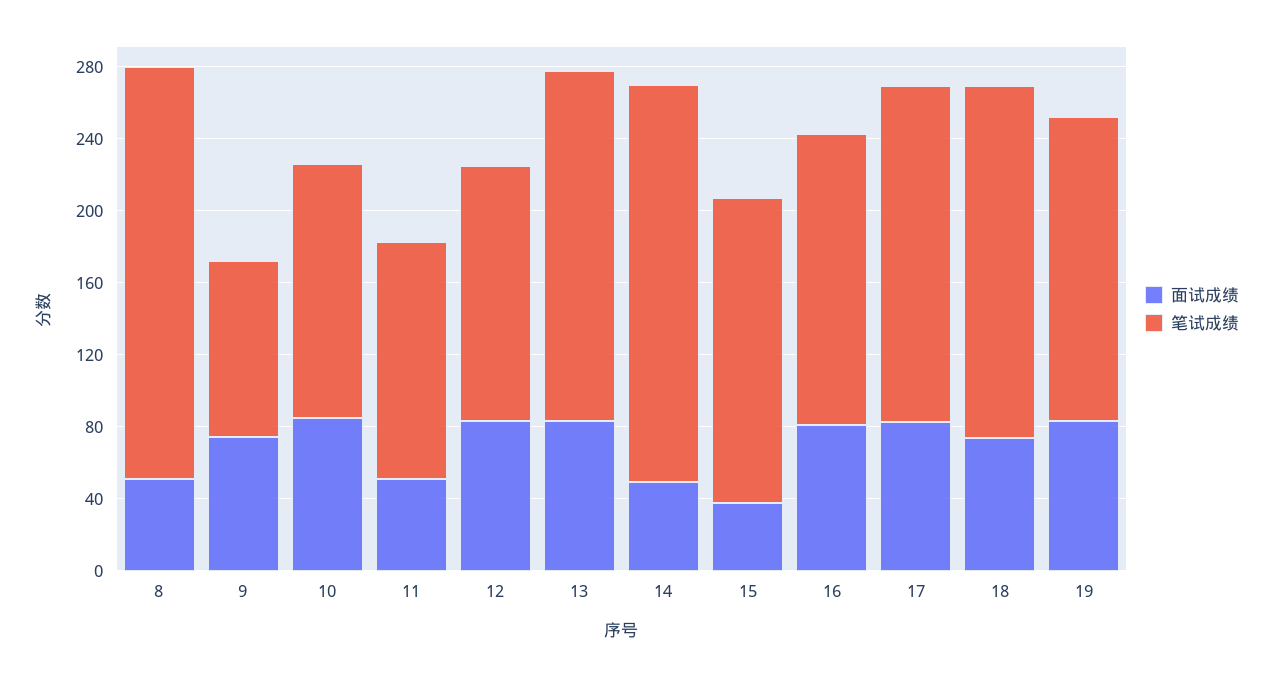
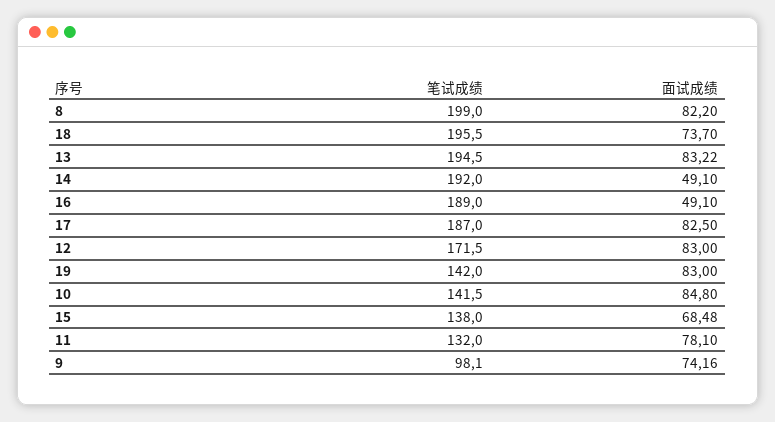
  {
    "面试成绩": {
-     "8": 50,
+     "8": 82.2,
      "9": 74.16,
      "10": 84.8,
-     "11": 50,
+     "11": 78.1,
      "12": 83,
      "13": 83.22,
      "14": 49.1,
-     "15": 40,
+     "15": 68.48,
-     "16": 80,
+     "16": 49.1,
      "17": 82.5,
      "18": 73.7,
      "19": 83
    },
    "笔试成绩": {
-     "8": 230,
+     "8": 199,
      "9": 98.1,
      "10": 141.5,
      "11": 132,
-     "12": 140,
+     "12": 171.5,
      "13": 194.5,
-     "14": 220,
+     "14": 192,
-     "15": 170,
+     "15": 138,
-     "16": 160,
+     "16": 189,
      "17": 187,
      "18": 195.5,
-     "19": 170
+     "19": 142
    }
  }

